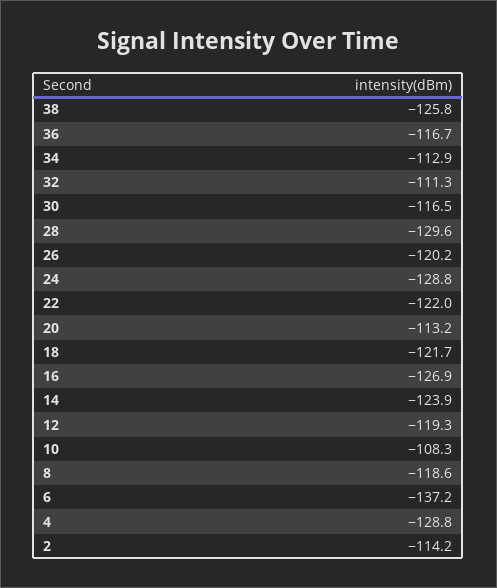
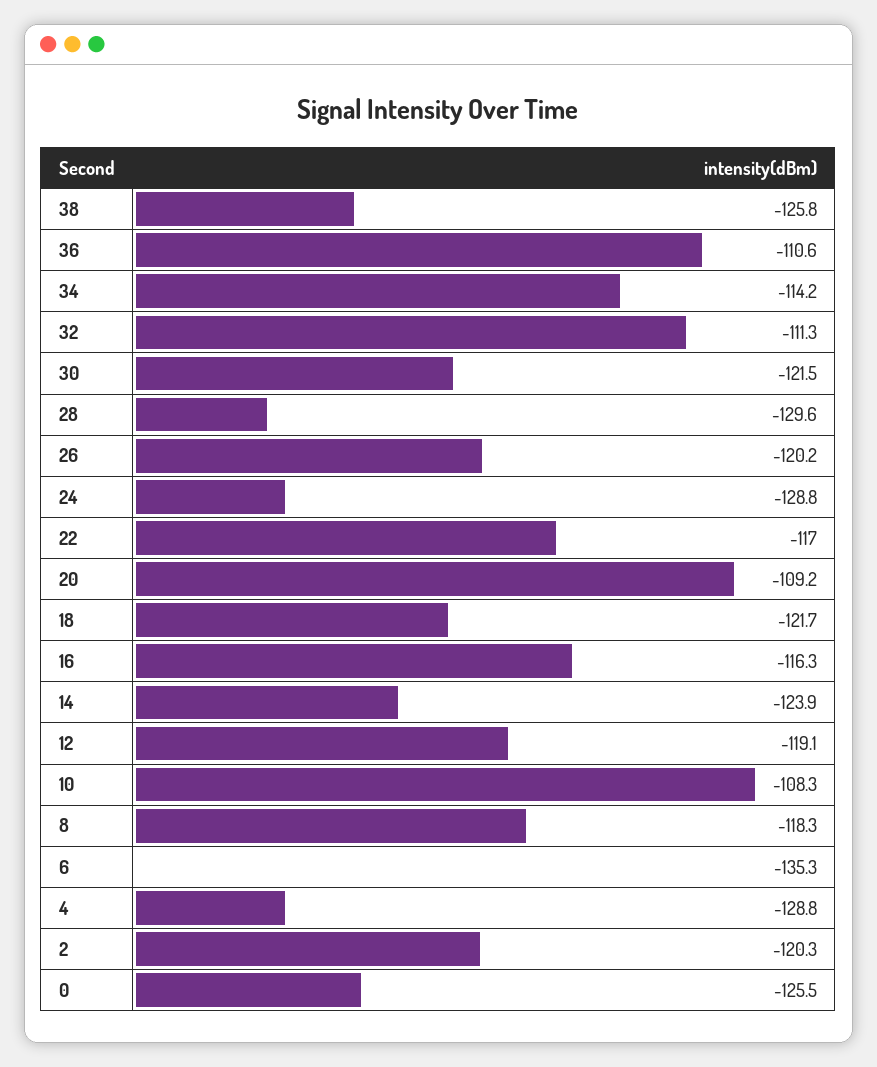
  {
    "38": -125.8,
-   "36": -116.7,
+   "36": -110.6,
-   "34": -112.9,
+   "34": -114.2,
    "32": -111.3,
-   "30": -116.5,
+   "30": -121.5,
    "28": -129.6,
    "26": -120.2,
    "24": -128.8,
-   "22": -122,
+   "22": -117,
-   "20": -113.2,
+   "20": -109.2,
    "18": -121.7,
-   "16": -126.9,
+   "16": -116.3,
    "14": -123.9,
-   "12": -119.3,
+   "12": -119.1,
    "10": -108.3,
-   "8": -118.6,
+   "8": -118.3,
-   "6": -137.2,
+   "6": -135.3,
    "4": -128.8,
-   "2": -114.2
+   "2": -120.3,
+   "0": -125.5
  }

